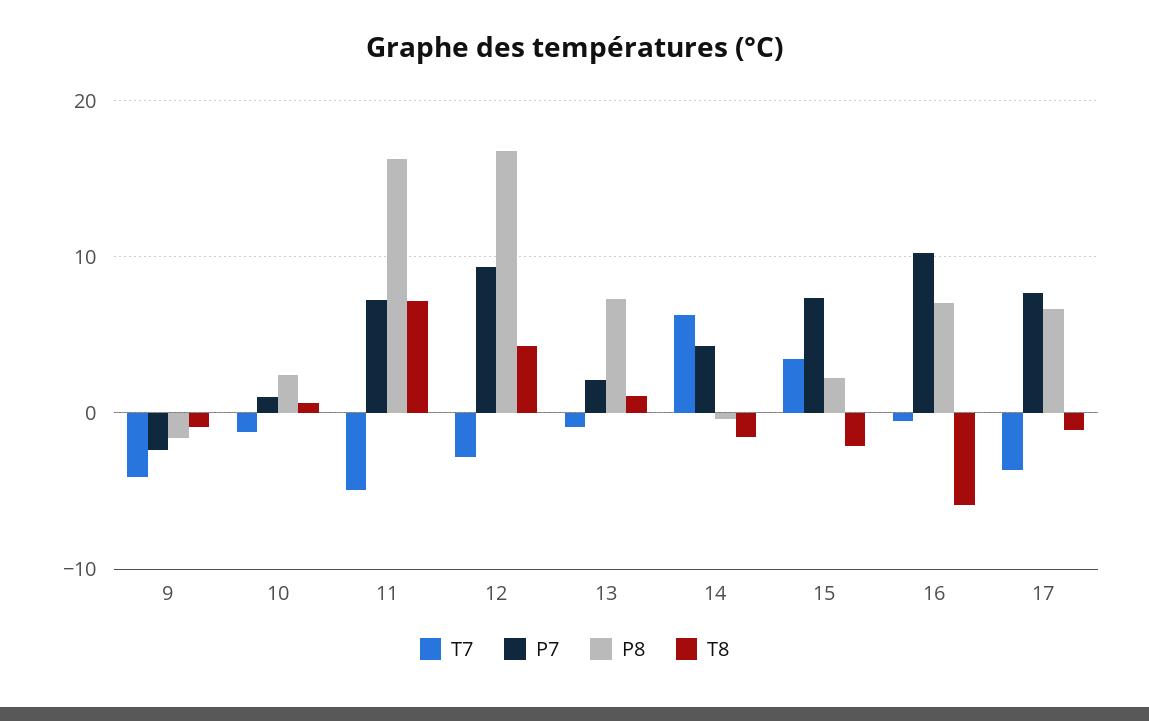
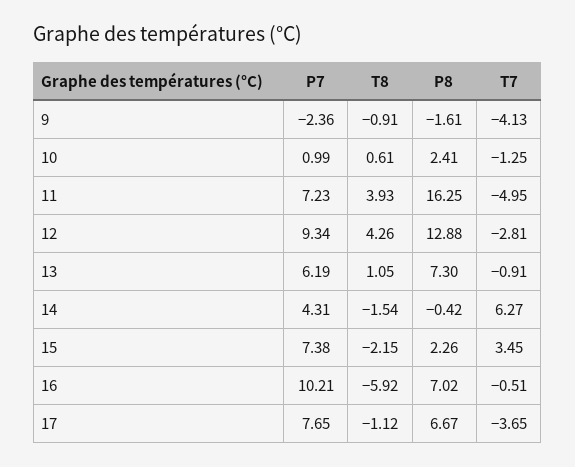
  {
    "T7": {
      "9": -4.13,
      "10": -1.25,
      "11": -4.95,
      "12": -2.81,
      "13": -0.91,
      "14": 6.27,
      "15": 3.45,
      "16": -0.51,
      "17": -3.65
    },
    "P7": {
      "9": -2.36,
      "10": 0.99,
      "11": 7.23,
      "12": 9.34,
-     "13": 2,
+     "13": 6.19,
      "14": 4.31,
      "15": 7.38,
      "16": 10.21,
      "17": 7.65
    },
    "P8": {
      "9": -1.61,
      "10": 2.41,
      "11": 16.25,
-     "12": 17,
+     "12": 12.88,
      "13": 7.3,
      "14": -0.42,
      "15": 2.26,
      "16": 7.02,
      "17": 6.67
    },
    "T8": {
      "9": -0.91,
      "10": 0.61,
-     "11": 7,
+     "11": 3.93,
      "12": 4.26,
      "13": 1.05,
      "14": -1.54,
      "15": -2.15,
      "16": -5.92,
      "17": -1.12
    }
  }

